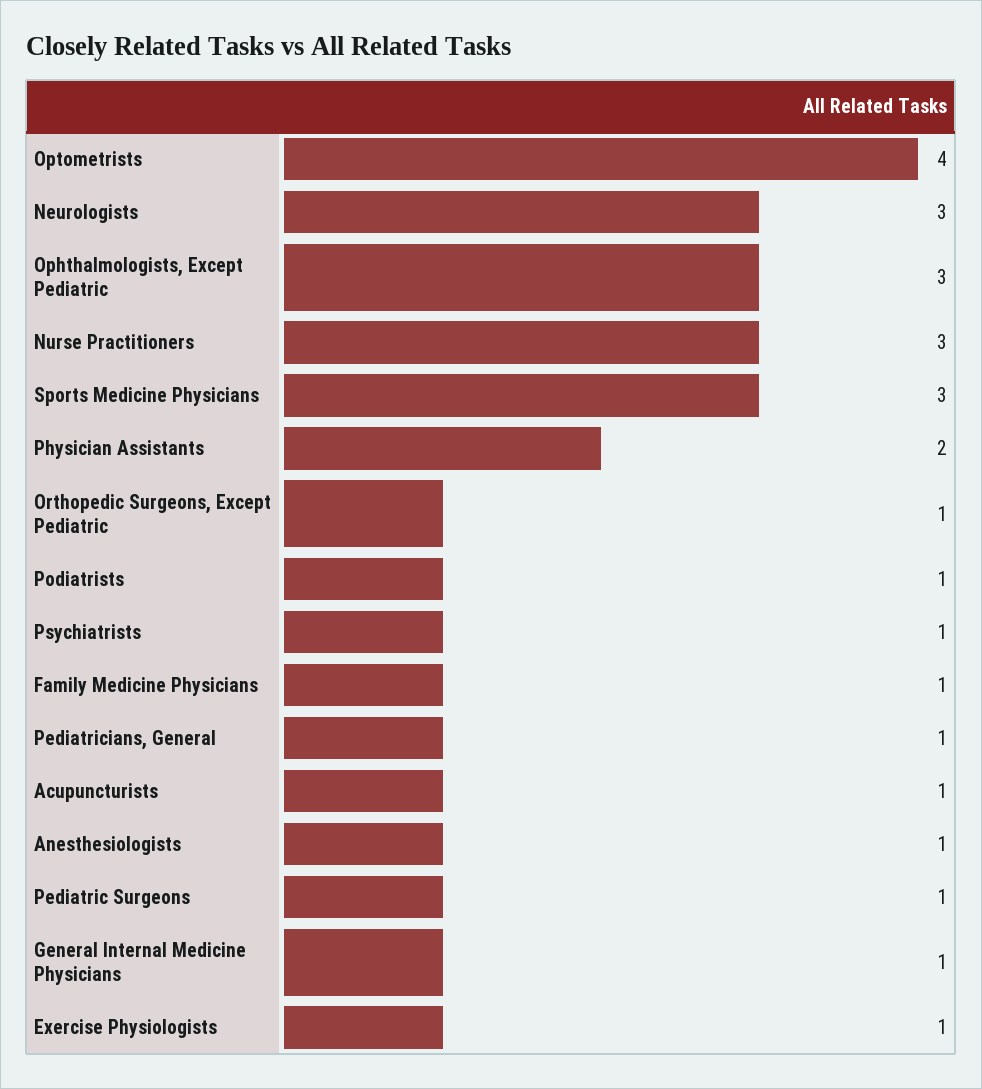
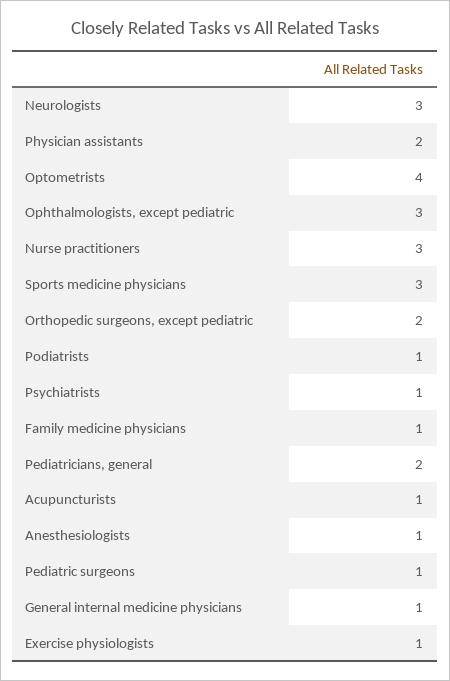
  {
    "Optometrists": 4,
    "Neurologists": 3,
    "Ophthalmologists, Except Pediatric": 3,
    "Nurse Practitioners": 3,
    "Sports Medicine Physicians": 3,
    "Physician Assistants": 2,
-   "Orthopedic Surgeons, Except Pediatric": 1,
+   "Orthopedic Surgeons, Except Pediatric": 2,
    "Podiatrists": 1,
    "Psychiatrists": 1,
    "Family Medicine Physicians": 1,
-   "Pediatricians, General": 1,
+   "Pediatricians, General": 2,
    "Acupuncturists": 1,
    "Anesthesiologists": 1,
    "Pediatric Surgeons": 1,
    "General Internal Medicine Physicians": 1,
    "Exercise Physiologists": 1
  }

